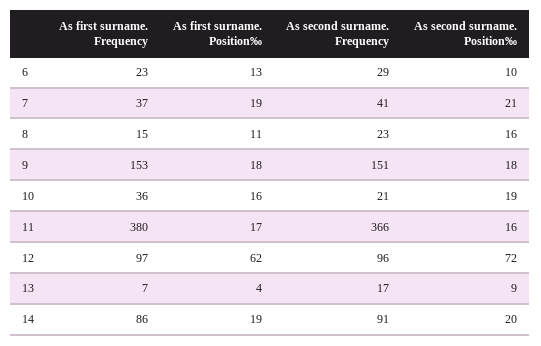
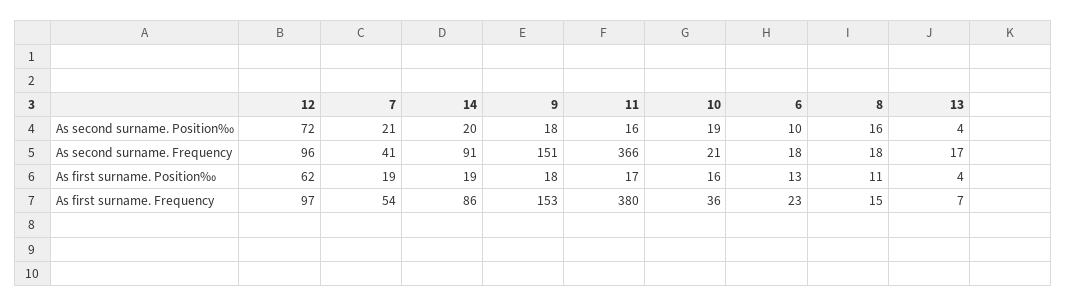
  {
    "As first surname. Frequency": {
      "6": 23,
-     "7": 37,
+     "7": 54,
      "8": 15,
      "9": 153,
      "10": 36,
      "11": 380,
      "12": 97,
      "13": 7,
      "14": 86
    },
    "As first surname. Position‰": {
      "6": 13,
      "7": 19,
      "8": 11,
      "9": 18,
      "10": 16,
      "11": 17,
      "12": 62,
      "13": 4,
      "14": 19
    },
    "As second surname. Frequency": {
-     "6": 29,
+     "6": 18,
      "7": 41,
-     "8": 23,
+     "8": 18,
      "9": 151,
      "10": 21,
      "11": 366,
      "12": 96,
      "13": 17,
      "14": 91
    },
    "As second surname. Position‰": {
      "6": 10,
      "7": 21,
      "8": 16,
      "9": 18,
      "10": 19,
      "11": 16,
      "12": 72,
-     "13": 9,
+     "13": 4,
      "14": 20
    }
  }

